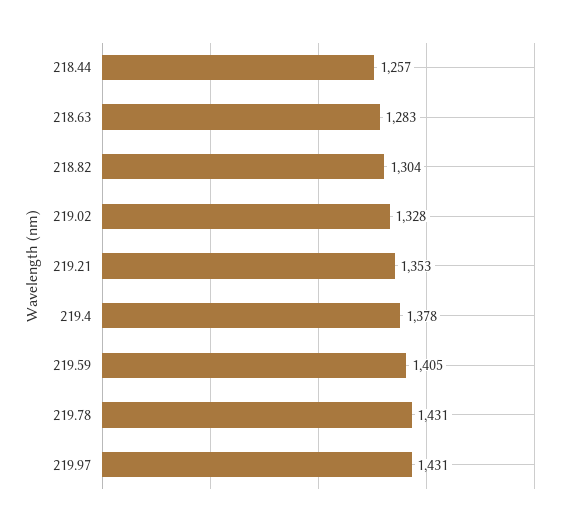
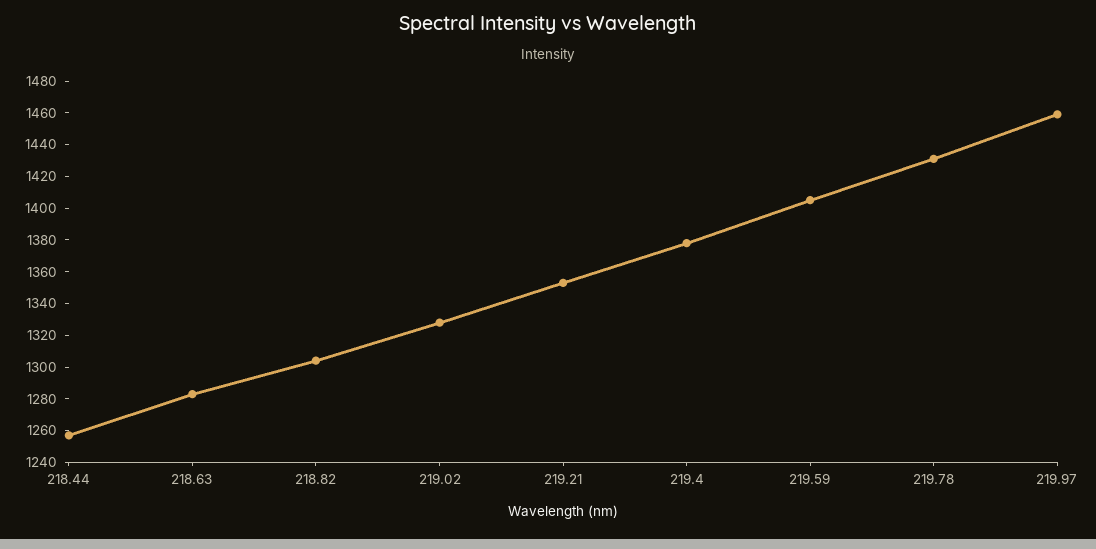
  {
    "218.44": 1257,
    "218.63": 1283,
    "218.82": 1304,
    "219.02": 1328,
    "219.21": 1353,
    "219.4": 1378,
    "219.59": 1405,
    "219.78": 1431,
-   "219.97": 1431
+   "219.97": 1460
  }

